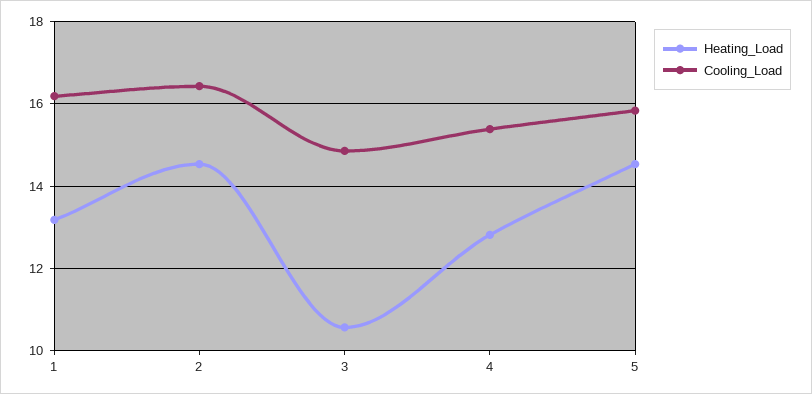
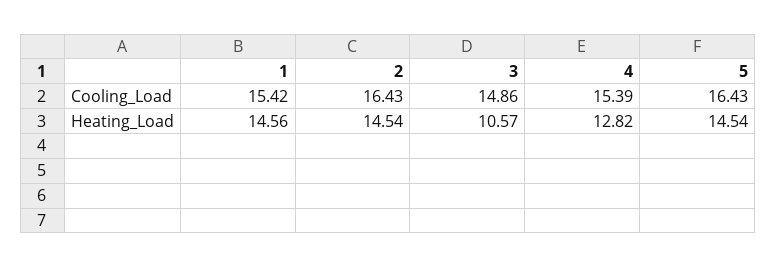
  {
    "Heating_Load": {
-     "1": 13.2,
+     "1": 14.56,
      "2": 14.54,
      "3": 10.57,
      "4": 12.82,
      "5": 14.54
    },
    "Cooling_Load": {
-     "1": 16.2,
+     "1": 15.42,
      "2": 16.43,
      "3": 14.86,
      "4": 15.39,
-     "5": 15.8
+     "5": 16.43
    }
  }

